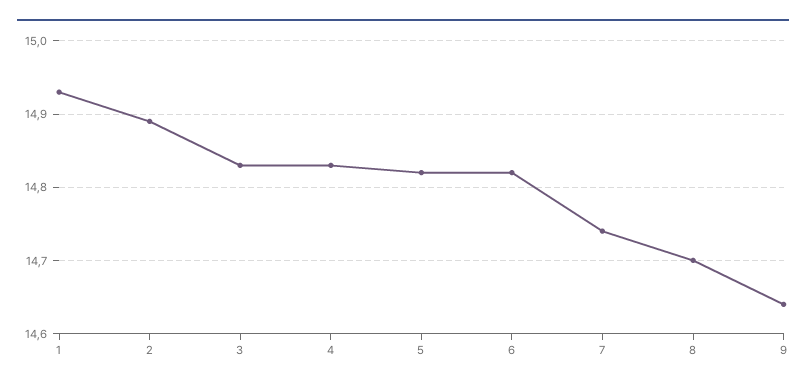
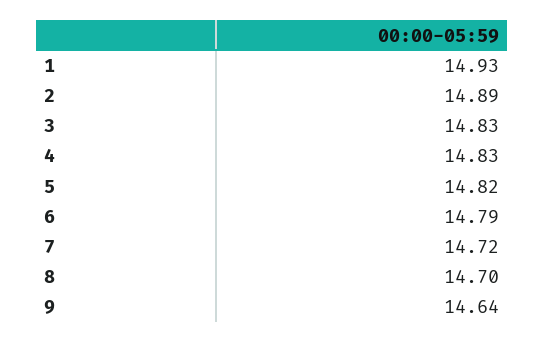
  {
    "1": 14.93,
    "2": 14.89,
    "3": 14.83,
    "4": 14.83,
    "5": 14.82,
-   "6": 14.82,
+   "6": 14.79,
-   "7": 14.74,
+   "7": 14.72,
    "8": 14.7,
    "9": 14.64
  }

